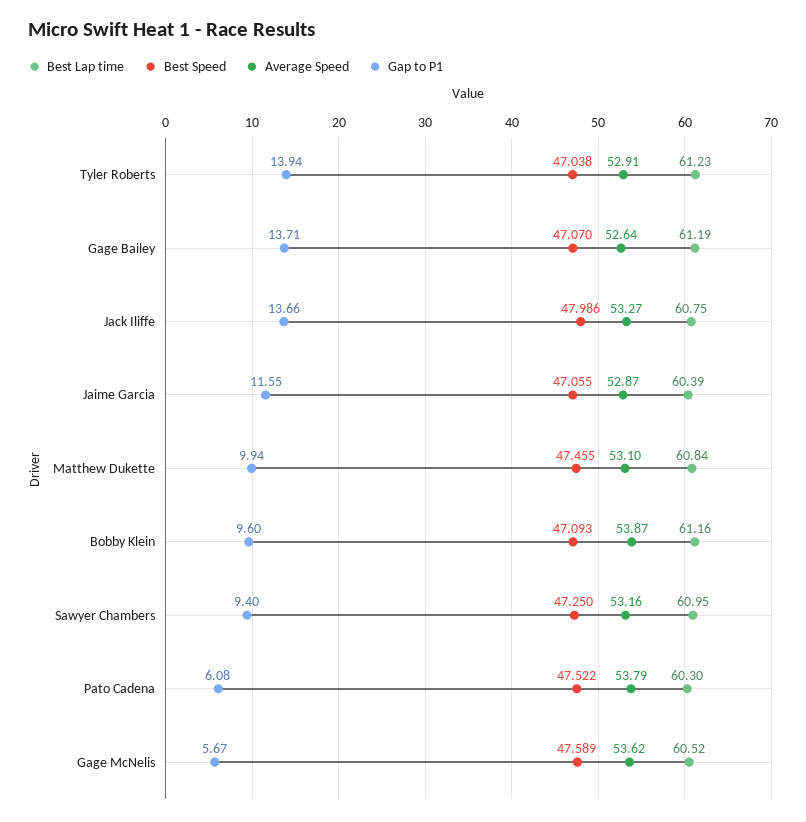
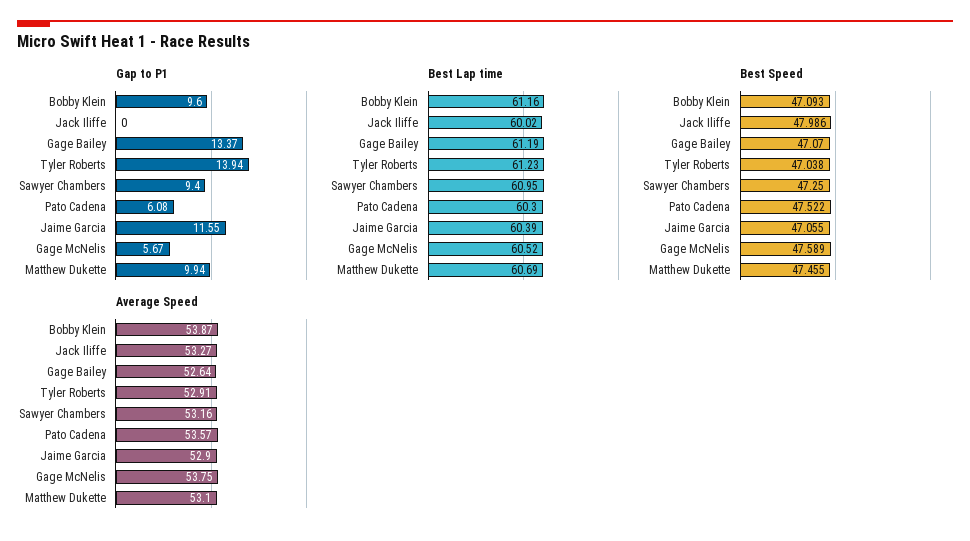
  {
    "Best Lap time": {
      "Tyler Roberts": 61.23,
      "Gage Bailey": 61.19,
-     "Jack Iliffe": 60.75,
+     "Jack Iliffe": 60.02,
      "Jaime Garcia": 60.39,
-     "Matthew Dukette": 60.84,
+     "Matthew Dukette": 60.69,
      "Bobby Klein": 61.16,
      "Sawyer Chambers": 60.95,
      "Pato Cadena": 60.3,
      "Gage McNelis": 60.52
    },
    "Best Speed": {
      "Tyler Roberts": 47.038,
      "Gage Bailey": 47.07,
      "Jack Iliffe": 47.986,
      "Jaime Garcia": 47.055,
      "Matthew Dukette": 47.455,
      "Bobby Klein": 47.093,
      "Sawyer Chambers": 47.25,
      "Pato Cadena": 47.522,
      "Gage McNelis": 47.589
    },
    "Average Speed": {
      "Tyler Roberts": 52.91,
      "Gage Bailey": 52.64,
      "Jack Iliffe": 53.27,
-     "Jaime Garcia": 52.87,
+     "Jaime Garcia": 52.9,
      "Matthew Dukette": 53.1,
      "Bobby Klein": 53.87,
      "Sawyer Chambers": 53.16,
-     "Pato Cadena": 53.79,
+     "Pato Cadena": 53.57,
-     "Gage McNelis": 53.62
+     "Gage McNelis": 53.75
    },
    "Gap to P1": {
      "Tyler Roberts": 13.94,
-     "Gage Bailey": 13.71,
+     "Gage Bailey": 13.37,
-     "Jack Iliffe": 13.66,
+     "Jack Iliffe": 0,
      "Jaime Garcia": 11.55,
      "Matthew Dukette": 9.94,
      "Bobby Klein": 9.6,
      "Sawyer Chambers": 9.4,
      "Pato Cadena": 6.08,
      "Gage McNelis": 5.67
    }
  }

